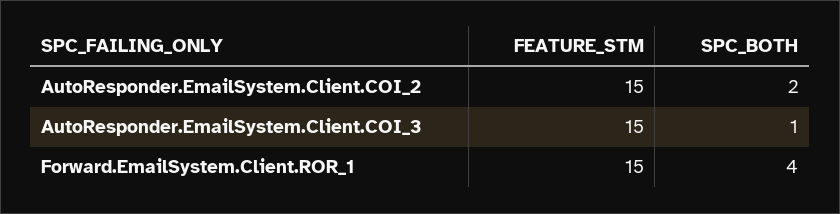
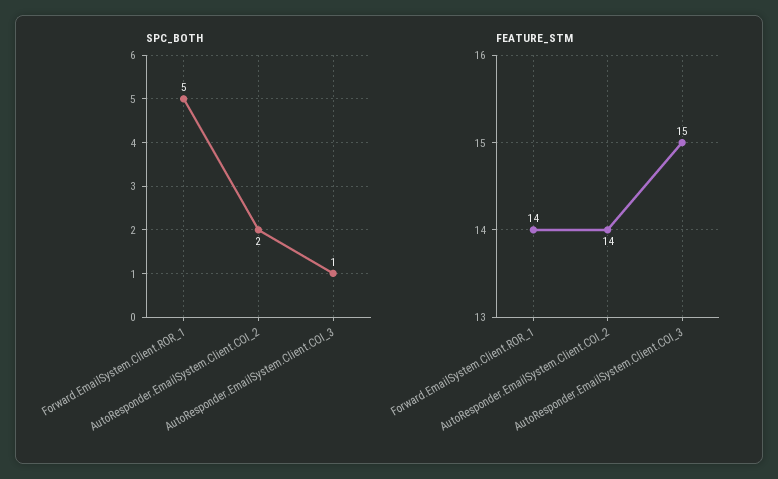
  {
    "FEATURE_STM": {
-     "AutoResponder.EmailSystem.Client.COI_2": 15,
+     "AutoResponder.EmailSystem.Client.COI_2": 14,
      "AutoResponder.EmailSystem.Client.COI_3": 15,
-     "Forward.EmailSystem.Client.ROR_1": 15
+     "Forward.EmailSystem.Client.ROR_1": 14
    },
    "SPC_BOTH": {
      "AutoResponder.EmailSystem.Client.COI_2": 2,
      "AutoResponder.EmailSystem.Client.COI_3": 1,
-     "Forward.EmailSystem.Client.ROR_1": 4
+     "Forward.EmailSystem.Client.ROR_1": 5
    }
  }

